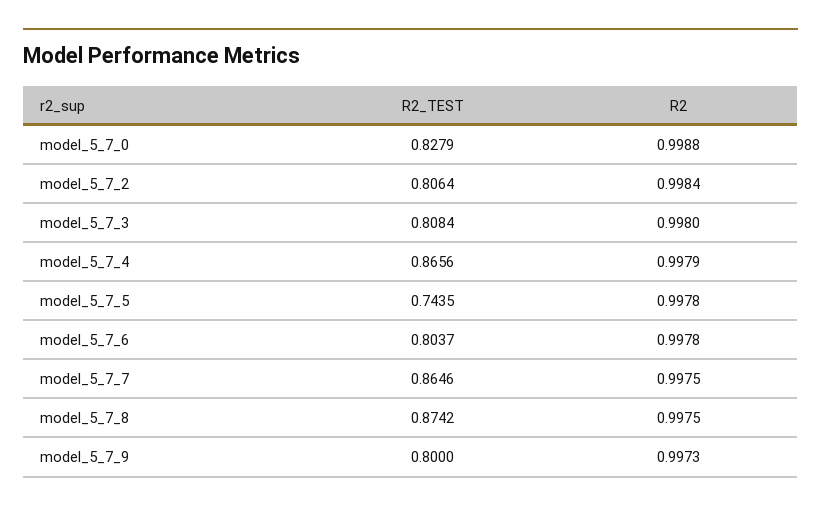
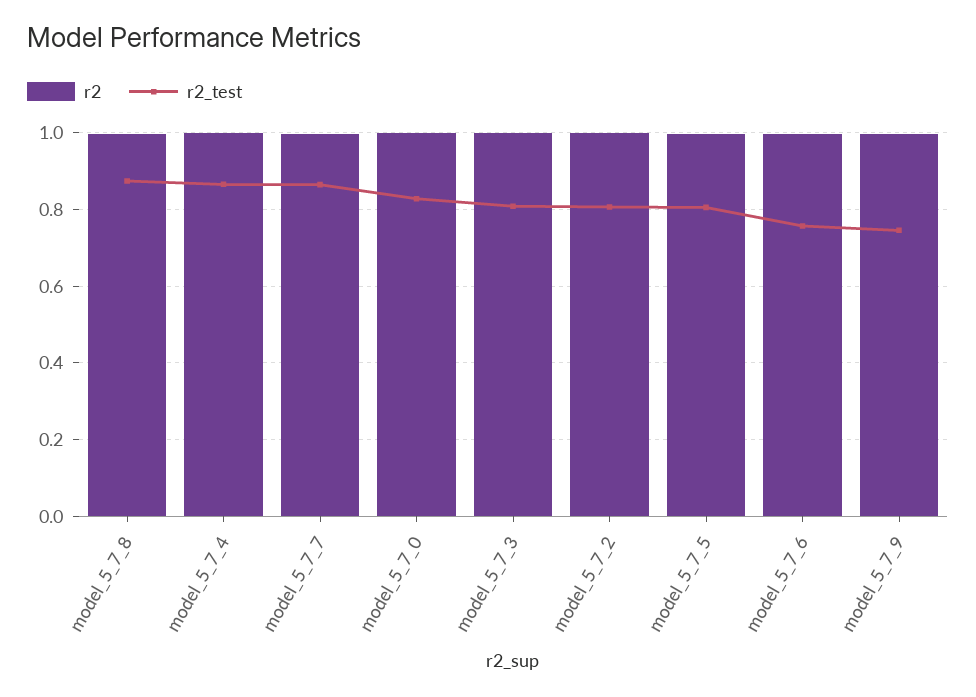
  {
    "R2_TEST": {
      "model_5_7_0": 0.8279,
      "model_5_7_2": 0.8064,
      "model_5_7_3": 0.8084,
      "model_5_7_4": 0.8656,
-     "model_5_7_5": 0.7435,
+     "model_5_7_5": 0.8,
-     "model_5_7_6": 0.8037,
+     "model_5_7_6": 0.76,
      "model_5_7_7": 0.8646,
      "model_5_7_8": 0.8742,
-     "model_5_7_9": 0.8
+     "model_5_7_9": 0.74
    },
    "R2": {
      "model_5_7_0": 0.9988,
      "model_5_7_2": 0.9984,
      "model_5_7_3": 0.998,
      "model_5_7_4": 0.9979,
      "model_5_7_5": 0.9978,
      "model_5_7_6": 0.9978,
      "model_5_7_7": 0.9975,
      "model_5_7_8": 0.9975,
      "model_5_7_9": 0.9973
    }
  }

